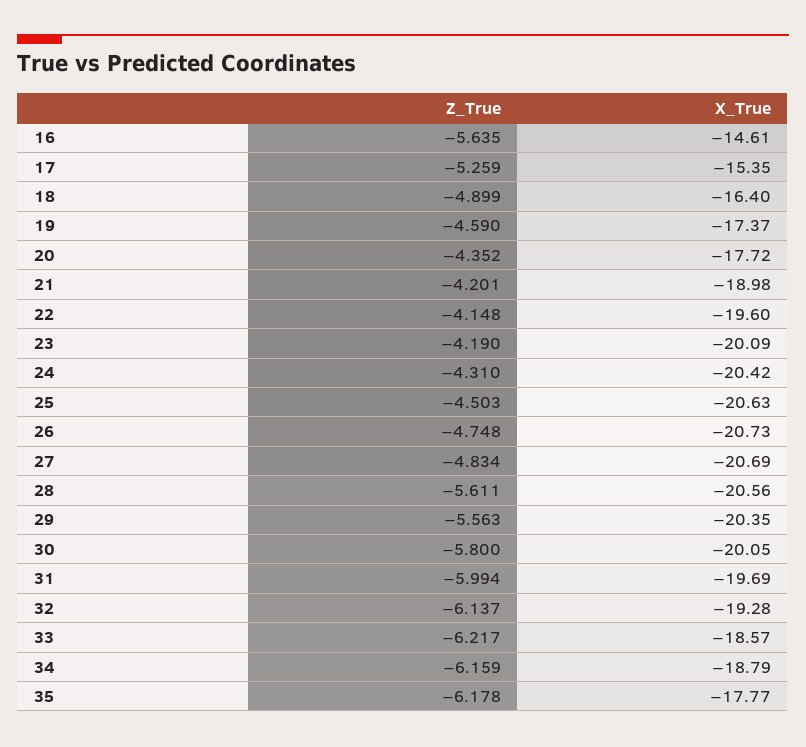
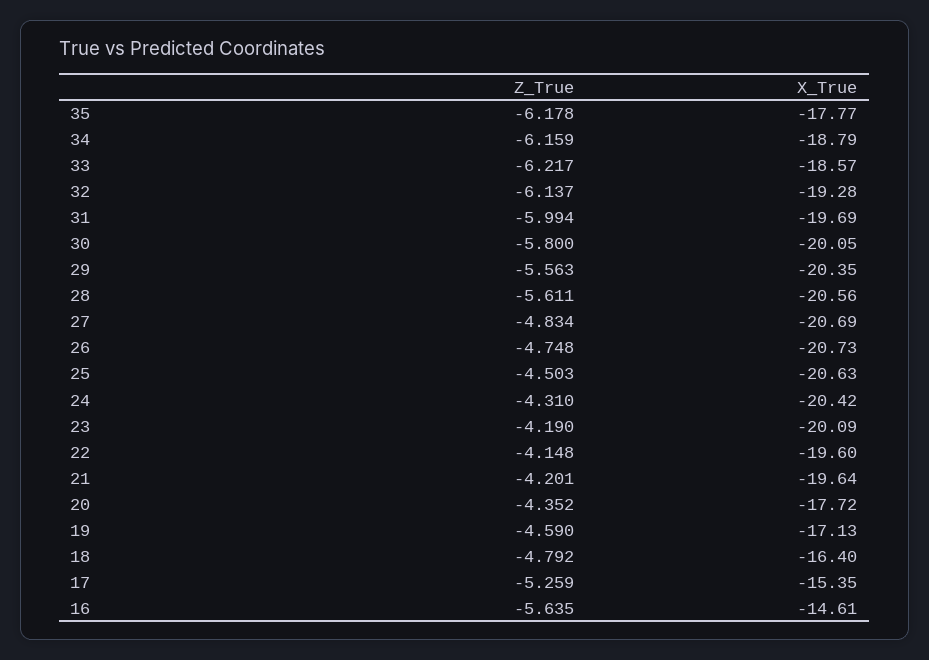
  {
    "Z_True": {
      "16": -5.635,
      "17": -5.259,
-     "18": -4.899,
+     "18": -4.792,
      "19": -4.59,
      "20": -4.352,
      "21": -4.201,
      "22": -4.148,
      "23": -4.19,
      "24": -4.31,
      "25": -4.503,
      "26": -4.748,
      "27": -4.834,
      "28": -5.611,
      "29": -5.563,
      "30": -5.8,
      "31": -5.994,
      "32": -6.137,
      "33": -6.217,
      "34": -6.159,
      "35": -6.178
    },
    "X_True": {
      "16": -14.61,
      "17": -15.35,
      "18": -16.4,
-     "19": -17.37,
+     "19": -17.13,
      "20": -17.72,
-     "21": -18.98,
+     "21": -19.64,
      "22": -19.6,
      "23": -20.09,
      "24": -20.42,
      "25": -20.63,
      "26": -20.73,
      "27": -20.69,
      "28": -20.56,
      "29": -20.35,
      "30": -20.05,
      "31": -19.69,
      "32": -19.28,
      "33": -18.57,
      "34": -18.79,
      "35": -17.77
    }
  }

